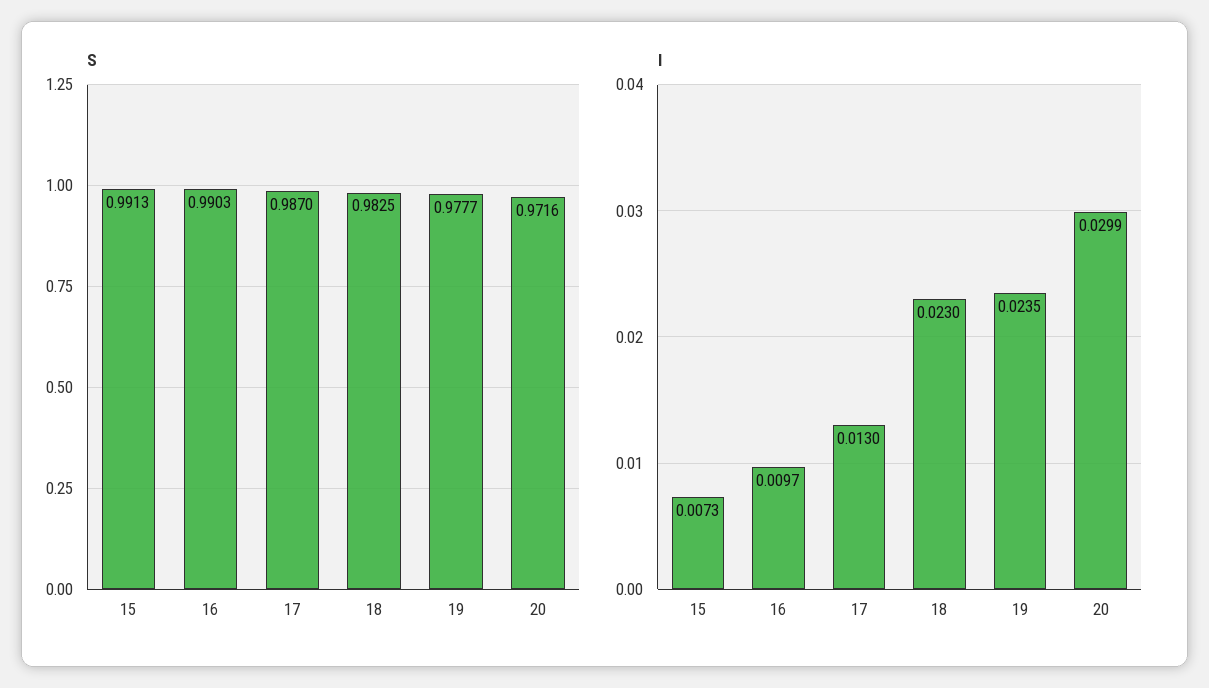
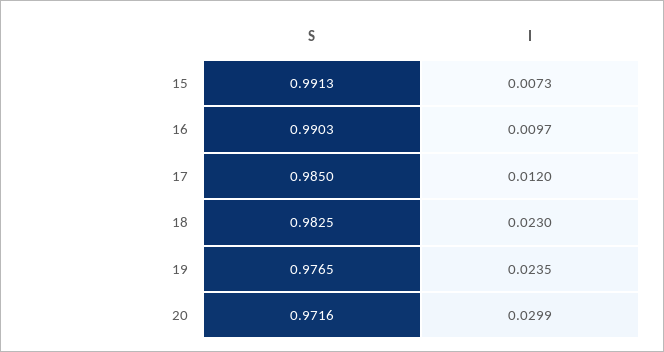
  {
    "S": {
      "15": 0.9913,
      "16": 0.9903,
-     "17": 0.987,
+     "17": 0.985,
      "18": 0.9825,
-     "19": 0.9777,
+     "19": 0.9765,
      "20": 0.9716
    },
    "I": {
      "15": 0.0073,
      "16": 0.0097,
-     "17": 0.013,
+     "17": 0.012,
      "18": 0.023,
      "19": 0.0235,
      "20": 0.0299
    }
  }

